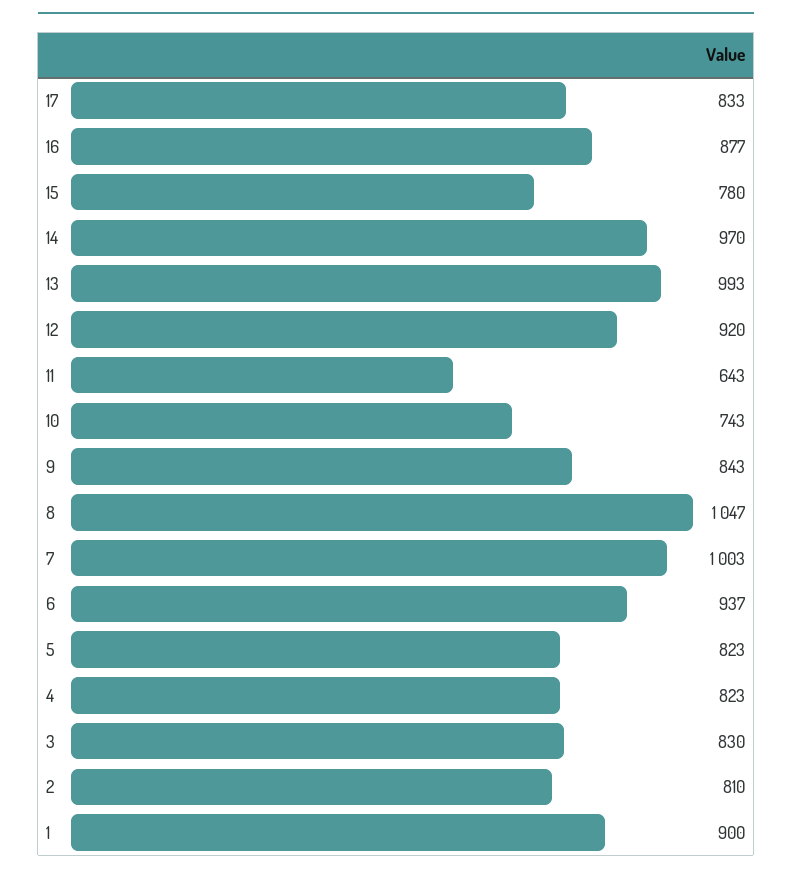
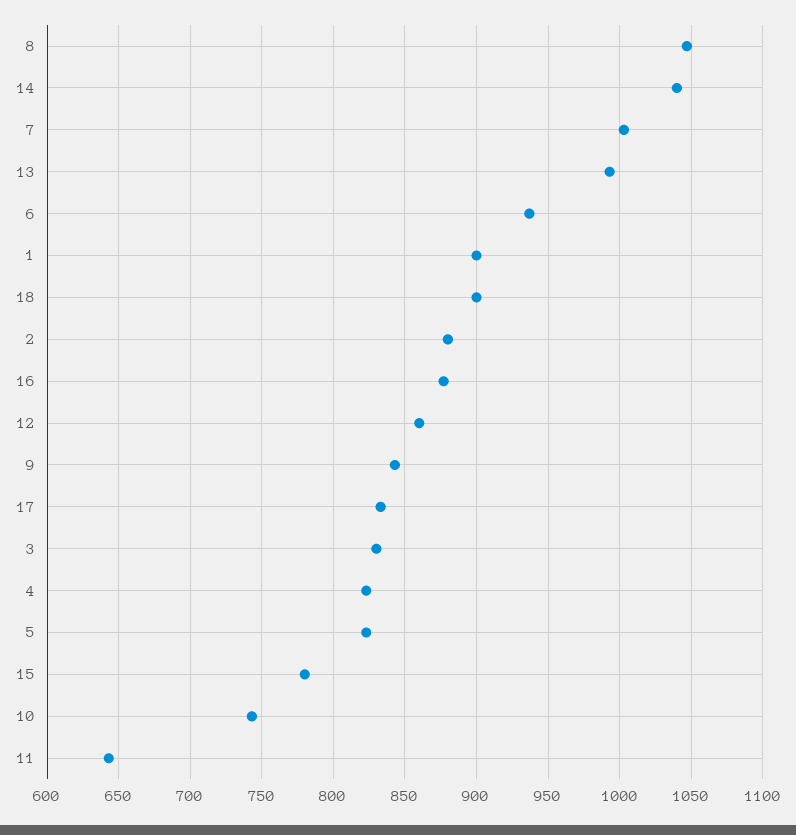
  {
    "17": 833,
    "16": 877,
    "15": 780,
-   "14": 970,
+   "14": 1040,
    "13": 993,
-   "12": 920,
+   "12": 860,
    "11": 643,
    "10": 743,
    "9": 843,
    "8": 1047,
    "7": 1003,
    "6": 937,
    "5": 823,
    "4": 823,
    "3": 830,
-   "2": 810,
+   "2": 880,
-   "1": 900
+   "1": 900,
+   "18": 900
  }

